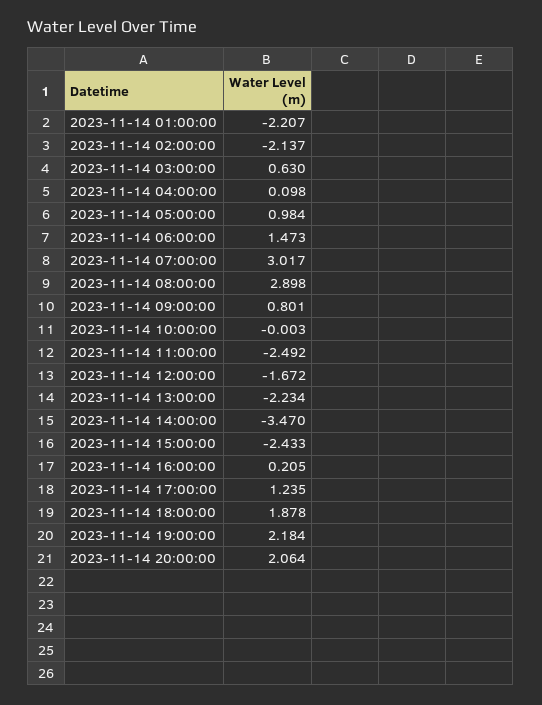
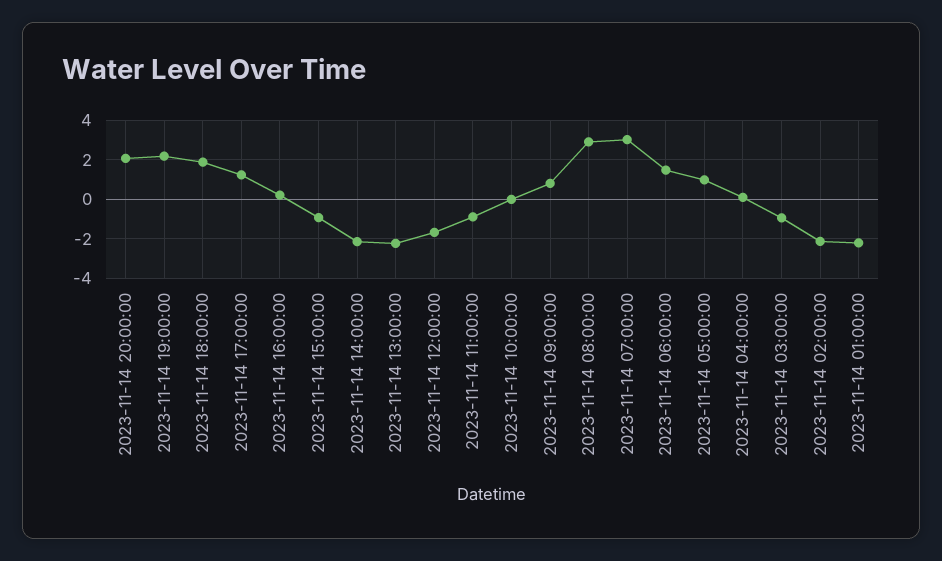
  {
    "2023-11-14 01:00:00": -2.207,
    "2023-11-14 02:00:00": -2.137,
-   "2023-11-14 03:00:00": 0.63,
+   "2023-11-14 03:00:00": -1,
    "2023-11-14 04:00:00": 0.098,
    "2023-11-14 05:00:00": 0.984,
    "2023-11-14 06:00:00": 1.473,
    "2023-11-14 07:00:00": 3.017,
    "2023-11-14 08:00:00": 2.898,
    "2023-11-14 09:00:00": 0.801,
    "2023-11-14 10:00:00": -0.003,
-   "2023-11-14 11:00:00": -2.492,
+   "2023-11-14 11:00:00": -1,
    "2023-11-14 12:00:00": -1.672,
    "2023-11-14 13:00:00": -2.234,
-   "2023-11-14 14:00:00": -3.47,
+   "2023-11-14 14:00:00": -2,
-   "2023-11-14 15:00:00": -2.433,
+   "2023-11-14 15:00:00": -1,
    "2023-11-14 16:00:00": 0.205,
    "2023-11-14 17:00:00": 1.235,
    "2023-11-14 18:00:00": 1.878,
    "2023-11-14 19:00:00": 2.184,
    "2023-11-14 20:00:00": 2.064
  }

